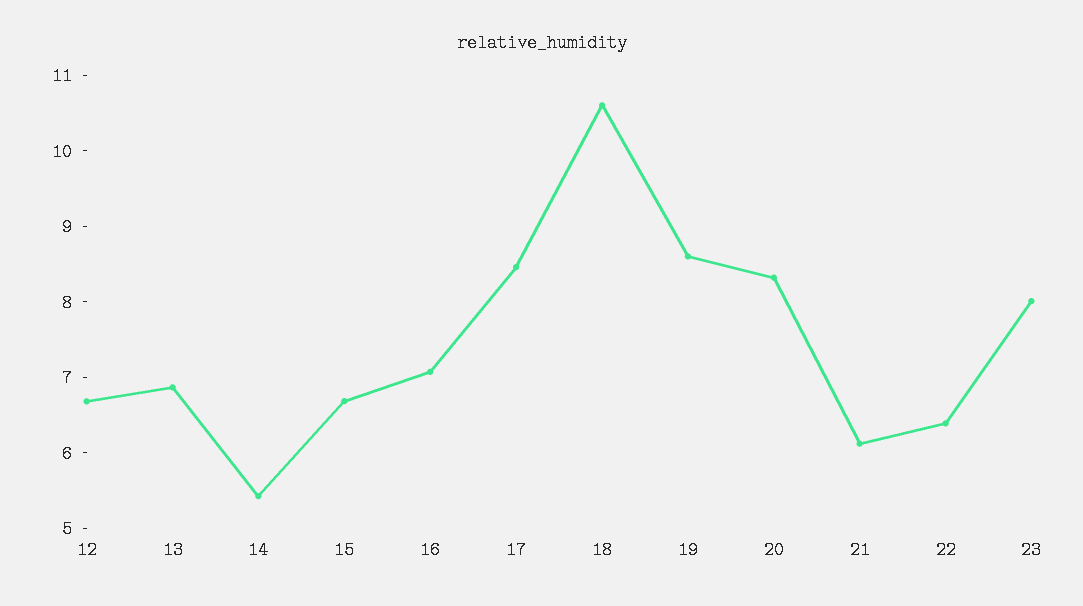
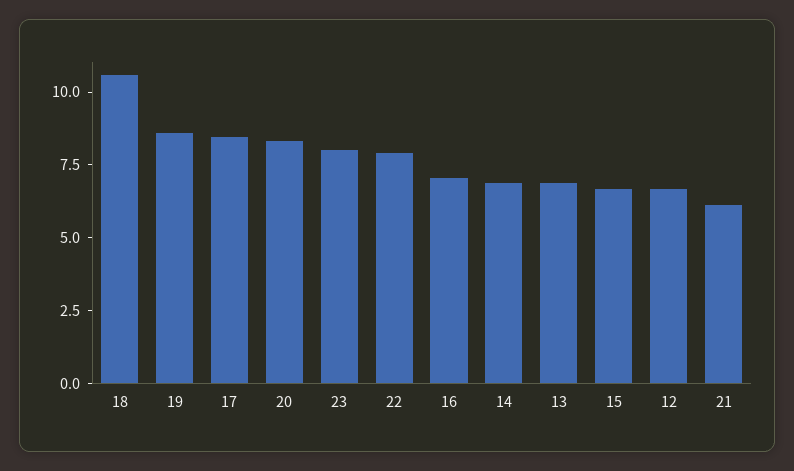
  {
    "12": 6.6,
    "13": 6.8,
-   "14": 5.4,
+   "14": 7,
    "15": 6.6,
    "16": 7,
    "17": 8.4,
    "18": 10.6,
    "19": 8.6,
    "20": 8.4,
    "21": 6.2,
-   "22": 6.4,
+   "22": 8,
    "23": 8
  }

